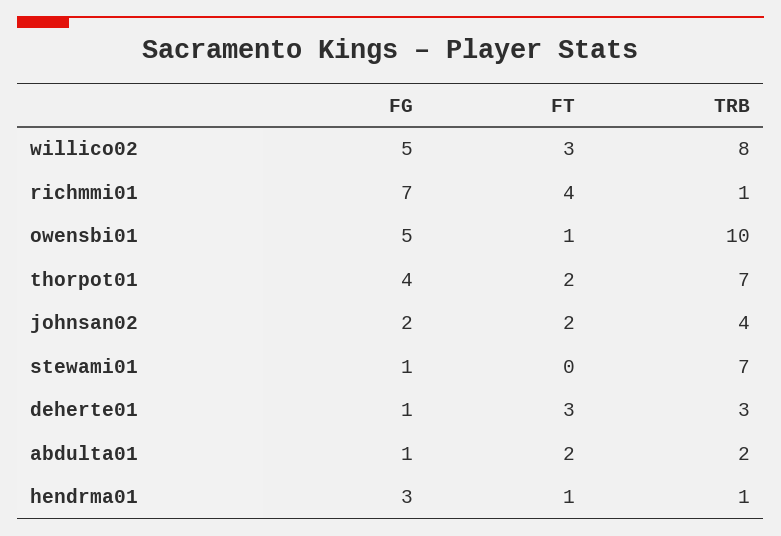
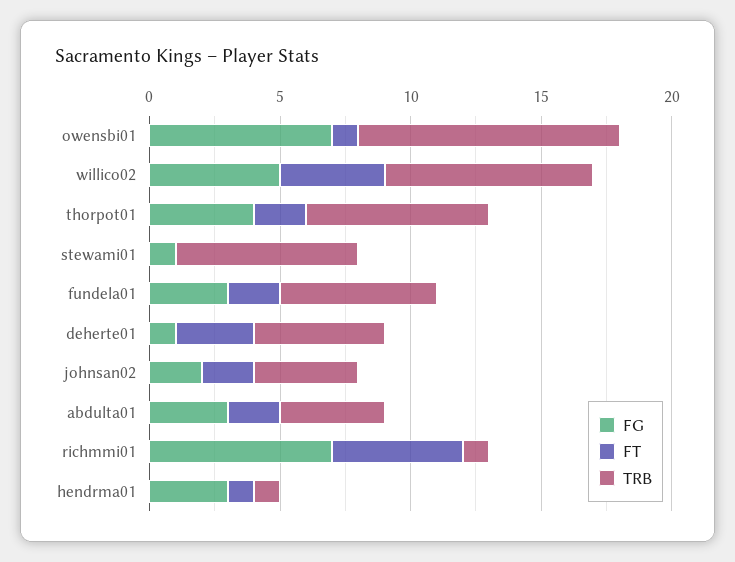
  {
    "FG": {
      "willico02": 5,
      "richmmi01": 7,
-     "owensbi01": 5,
+     "owensbi01": 7,
      "thorpot01": 4,
      "johnsan02": 2,
      "stewami01": 1,
      "deherte01": 1,
-     "abdulta01": 1,
+     "abdulta01": 3,
-     "hendrma01": 3
+     "hendrma01": 3,
+     "fundela01": 3
    },
    "FT": {
-     "willico02": 3,
+     "willico02": 4,
-     "richmmi01": 4,
+     "richmmi01": 5,
      "owensbi01": 1,
      "thorpot01": 2,
      "johnsan02": 2,
      "stewami01": 0,
      "deherte01": 3,
      "abdulta01": 2,
-     "hendrma01": 1
+     "hendrma01": 1,
+     "fundela01": 2
    },
    "TRB": {
      "willico02": 8,
      "richmmi01": 1,
      "owensbi01": 10,
      "thorpot01": 7,
      "johnsan02": 4,
      "stewami01": 7,
-     "deherte01": 3,
+     "deherte01": 5,
-     "abdulta01": 2,
+     "abdulta01": 4,
-     "hendrma01": 1
+     "hendrma01": 1,
+     "fundela01": 6
    }
  }

